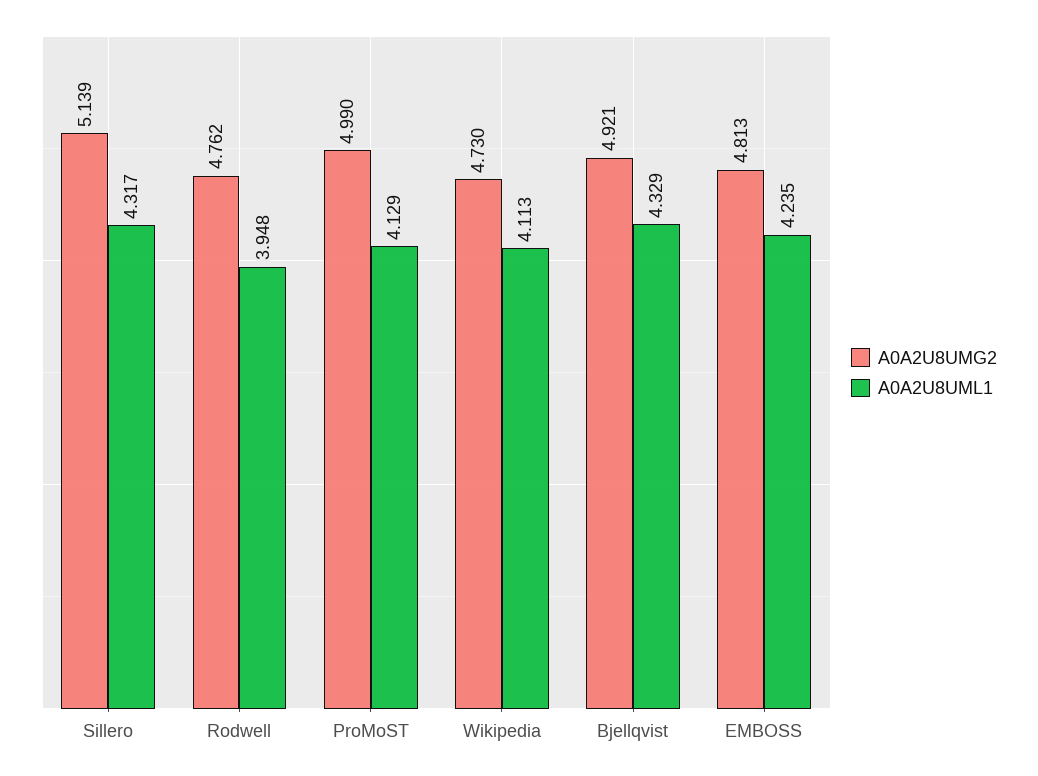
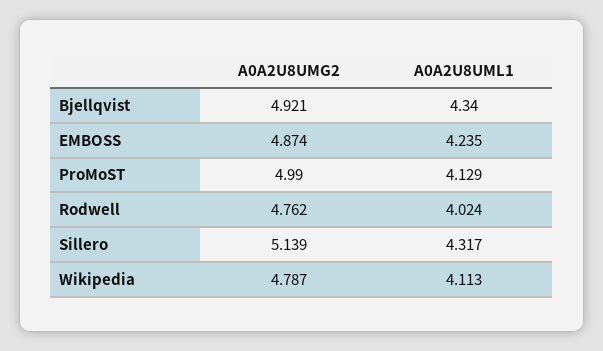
  {
    "A0A2U8UMG2": {
      "Sillero": 5.139,
      "Rodwell": 4.762,
      "ProMoST": 4.99,
-     "Wikipedia": 4.73,
+     "Wikipedia": 4.787,
      "Bjellqvist": 4.921,
-     "EMBOSS": 4.813
+     "EMBOSS": 4.874
    },
    "A0A2U8UML1": {
      "Sillero": 4.317,
-     "Rodwell": 3.948,
+     "Rodwell": 4.024,
      "ProMoST": 4.129,
      "Wikipedia": 4.113,
-     "Bjellqvist": 4.329,
+     "Bjellqvist": 4.34,
      "EMBOSS": 4.235
    }
  }

